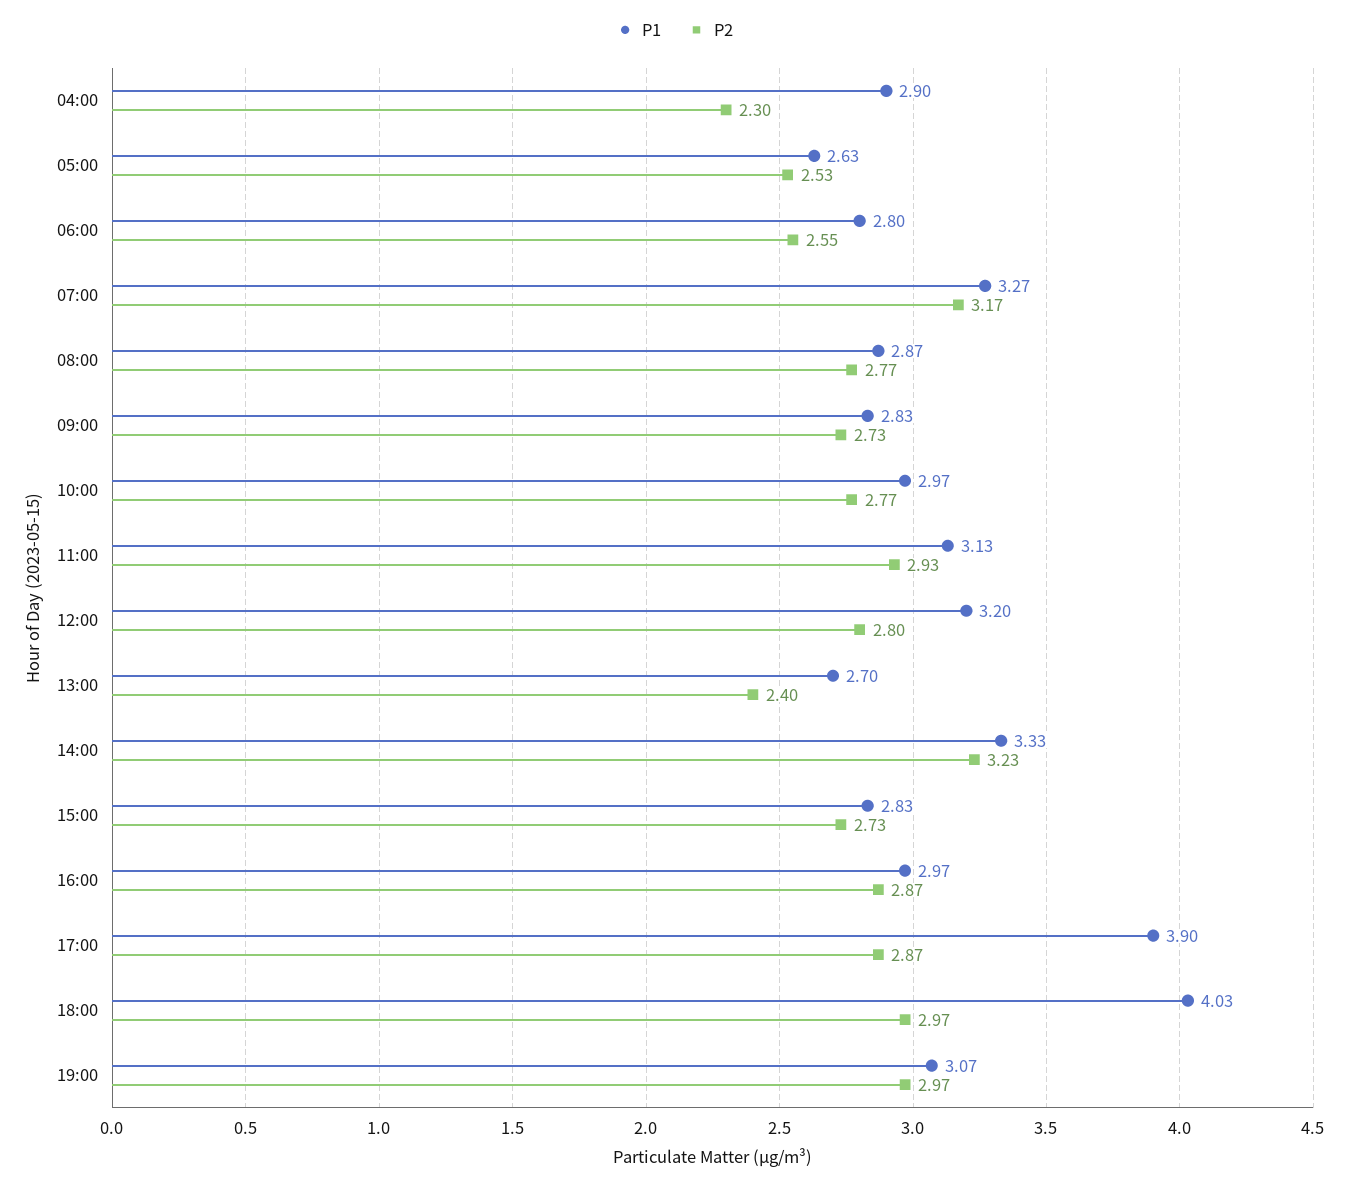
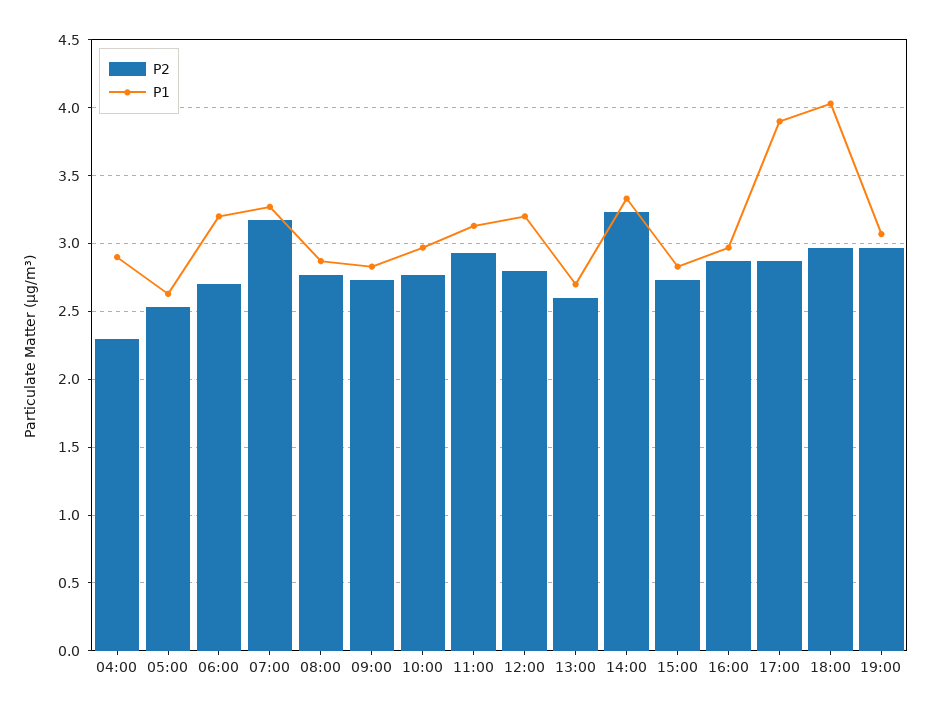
  {
    "P1": {
      "04:00": 2.9,
      "05:00": 2.63,
-     "06:00": 2.8,
+     "06:00": 3.2,
      "07:00": 3.27,
      "08:00": 2.87,
      "09:00": 2.83,
      "10:00": 2.97,
      "11:00": 3.13,
      "12:00": 3.2,
      "13:00": 2.7,
      "14:00": 3.33,
      "15:00": 2.83,
      "16:00": 2.97,
      "17:00": 3.9,
      "18:00": 4.03,
      "19:00": 3.07
    },
    "P2": {
      "04:00": 2.3,
      "05:00": 2.53,
-     "06:00": 2.55,
+     "06:00": 2.7,
      "07:00": 3.17,
      "08:00": 2.77,
      "09:00": 2.73,
      "10:00": 2.77,
      "11:00": 2.93,
      "12:00": 2.8,
-     "13:00": 2.4,
+     "13:00": 2.6,
      "14:00": 3.23,
      "15:00": 2.73,
      "16:00": 2.87,
      "17:00": 2.87,
      "18:00": 2.97,
      "19:00": 2.97
    }
  }

